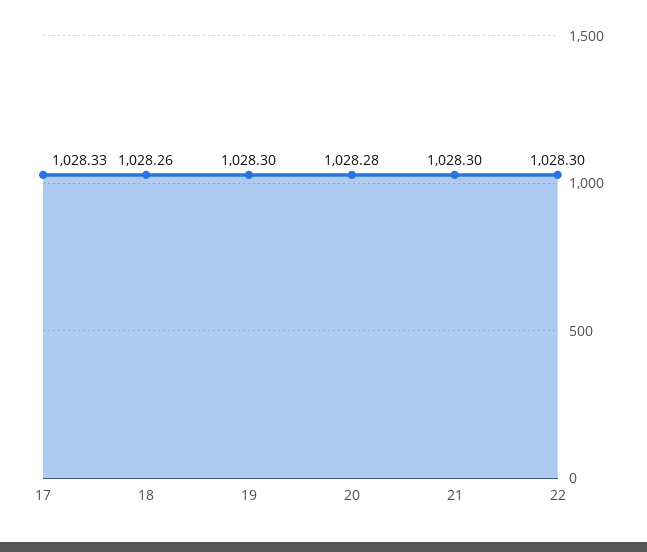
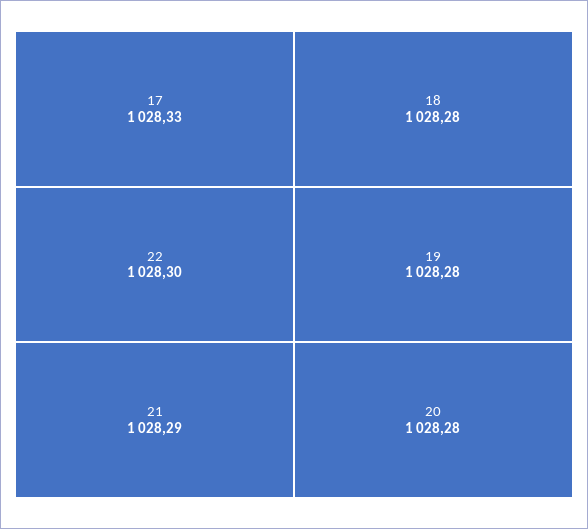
  {
    "17": 1028.33,
-   "18": 1028.26,
+   "18": 1028.28,
-   "19": 1028.3,
+   "19": 1028.28,
    "20": 1028.28,
-   "21": 1028.3,
+   "21": 1028.29,
    "22": 1028.3
  }

